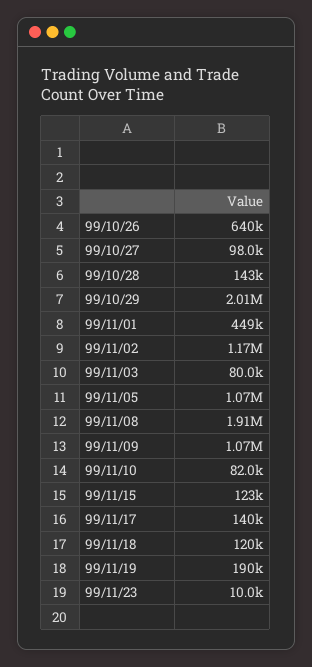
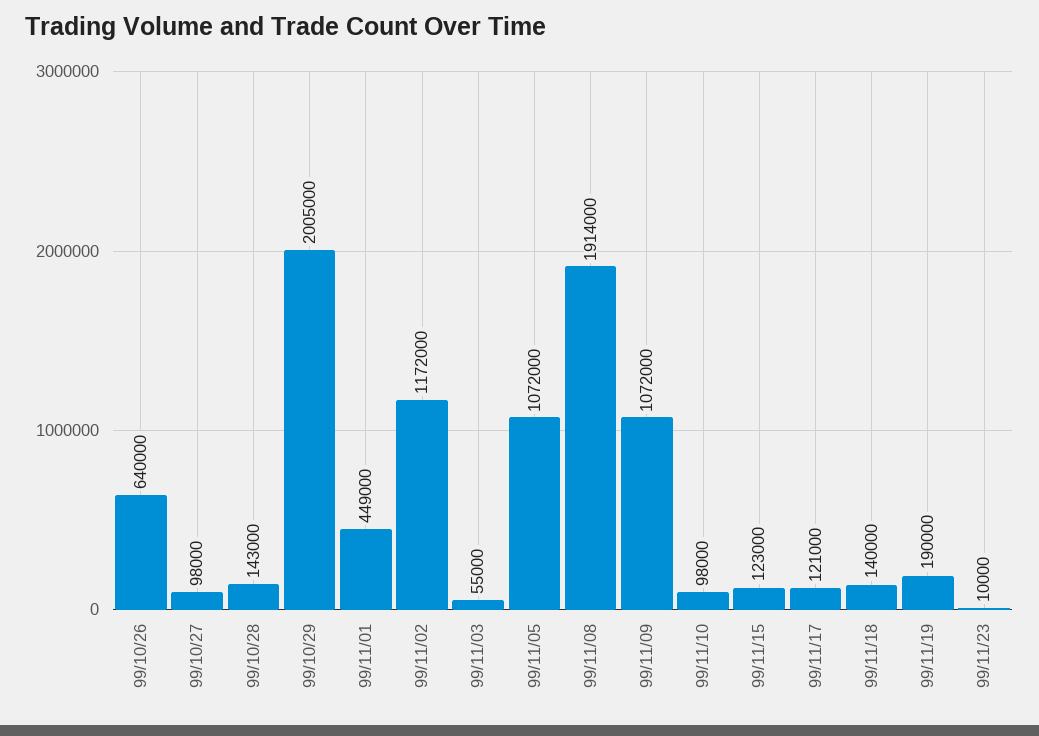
  {
    "99/10/26": 640000,
    "99/10/27": 98000,
    "99/10/28": 143000,
    "99/10/29": 2005000,
    "99/11/01": 449000,
    "99/11/02": 1172000,
-   "99/11/03": 80000,
+   "99/11/03": 55000,
    "99/11/05": 1072000,
    "99/11/08": 1914000,
    "99/11/09": 1072000,
-   "99/11/10": 82000,
+   "99/11/10": 98000,
    "99/11/15": 123000,
-   "99/11/17": 140000,
+   "99/11/17": 121000,
-   "99/11/18": 120000,
+   "99/11/18": 140000,
    "99/11/19": 190000,
    "99/11/23": 10000
  }

